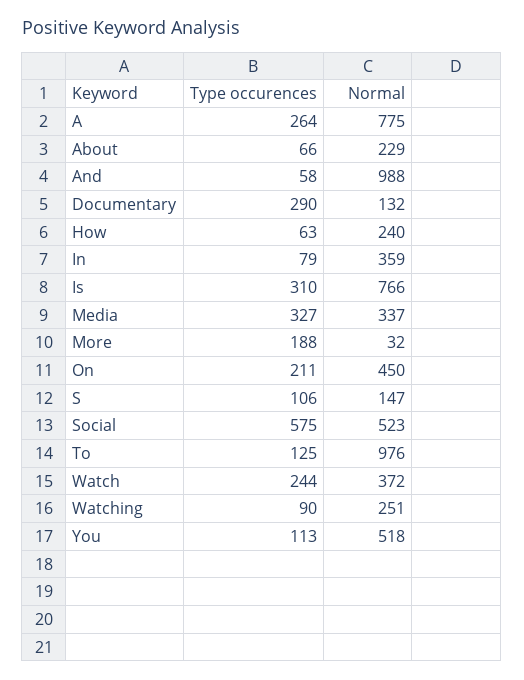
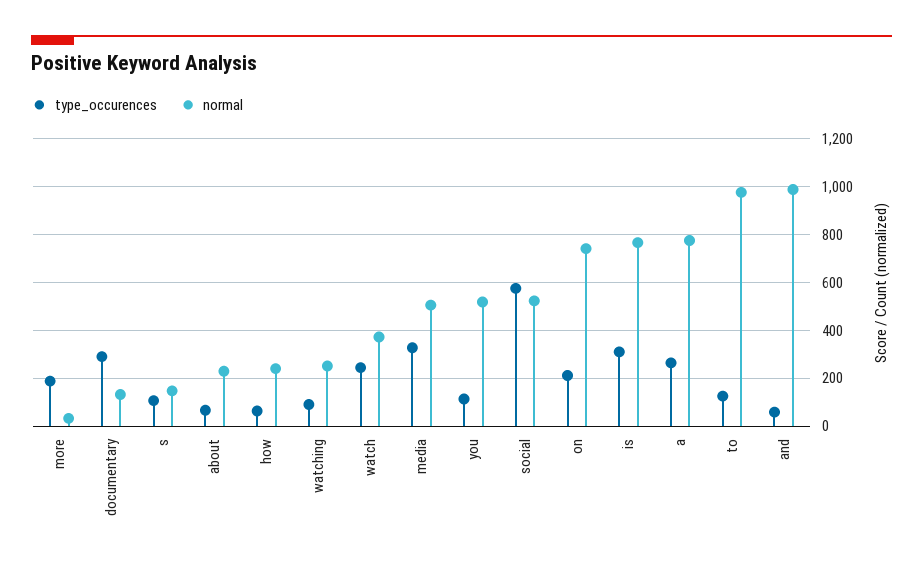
  {
    "Type occurences": {
      "A": 264,
      "About": 66,
      "And": 58,
      "Documentary": 290,
      "How": 63,
-     "In": 79,
      "Is": 310,
      "Media": 327,
      "More": 188,
      "On": 211,
      "S": 106,
      "Social": 575,
      "To": 125,
      "Watch": 244,
      "Watching": 90,
      "You": 113
    },
    "Normal": {
      "A": 775,
      "About": 229,
      "And": 988,
      "Documentary": 132,
      "How": 240,
-     "In": 359,
      "Is": 766,
-     "Media": 337,
+     "Media": 500,
      "More": 32,
-     "On": 450,
+     "On": 750,
      "S": 147,
      "Social": 523,
      "To": 976,
      "Watch": 372,
      "Watching": 251,
      "You": 518
    }
  }

